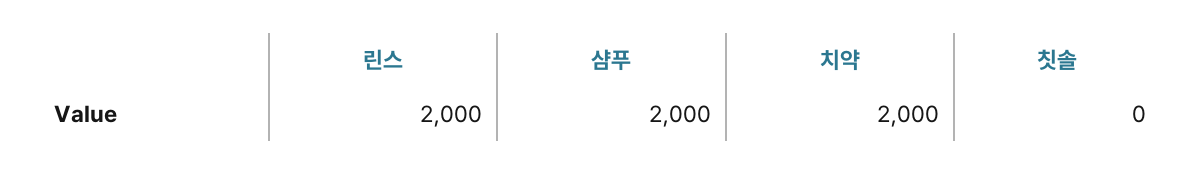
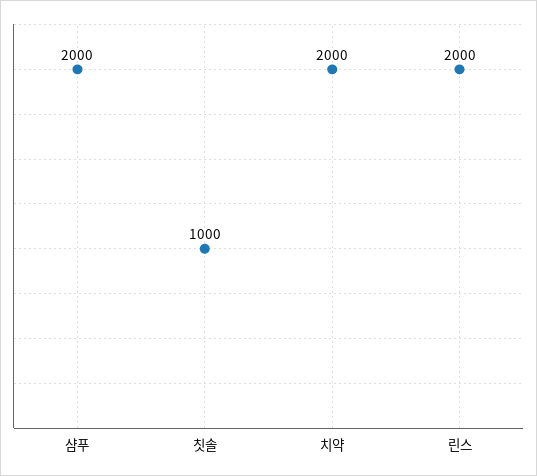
  {
    "린스": 2000,
    "샴푸": 2000,
    "치약": 2000,
-   "칫솔": 0
+   "칫솔": 1000
  }

